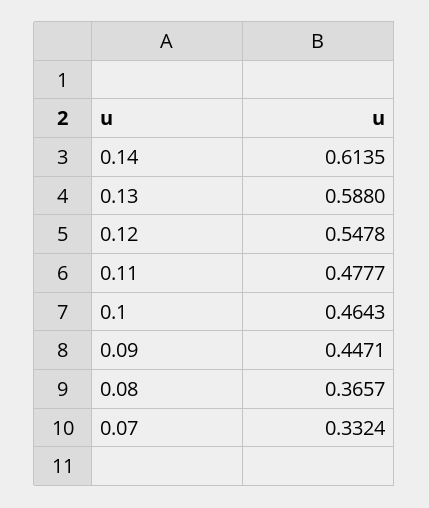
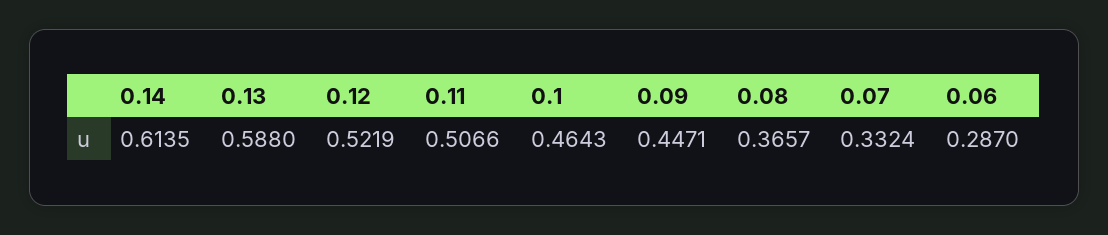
  {
    "0.14": 0.6135,
    "0.13": 0.588,
-   "0.12": 0.5478,
+   "0.12": 0.5219,
-   "0.11": 0.4777,
+   "0.11": 0.5066,
    "0.1": 0.4643,
    "0.09": 0.4471,
    "0.08": 0.3657,
-   "0.07": 0.3324
+   "0.07": 0.3324,
+   "0.06": 0.287
  }

